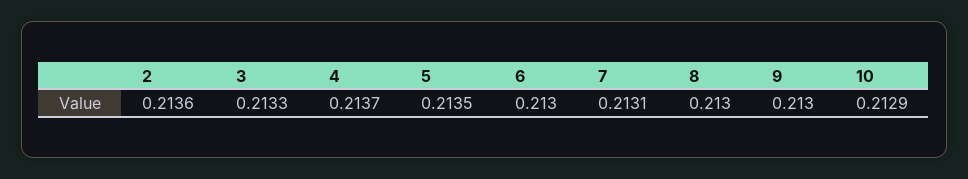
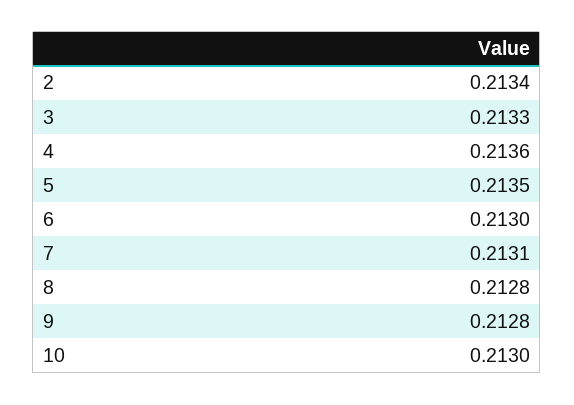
  {
-   "2": 0.2136,
+   "2": 0.2134,
    "3": 0.2133,
-   "4": 0.2137,
+   "4": 0.2136,
    "5": 0.2135,
    "6": 0.213,
    "7": 0.2131,
-   "8": 0.213,
+   "8": 0.2128,
-   "9": 0.213,
+   "9": 0.2128,
-   "10": 0.2129
+   "10": 0.213
  }

